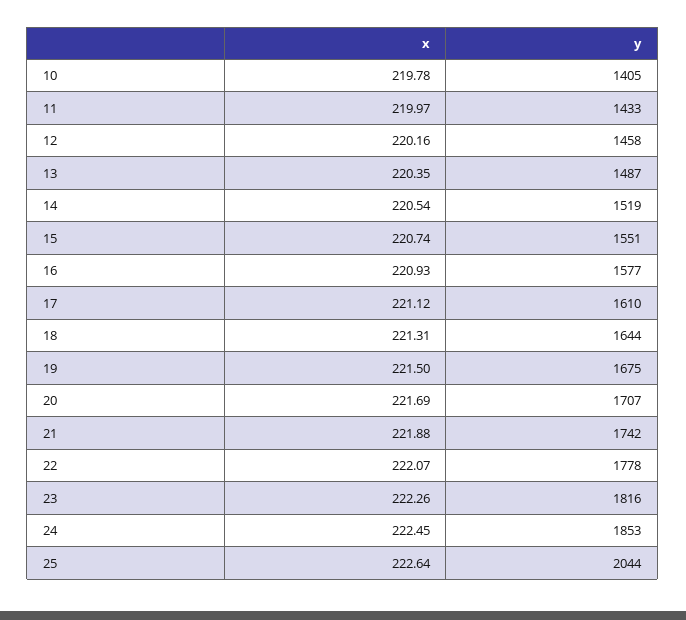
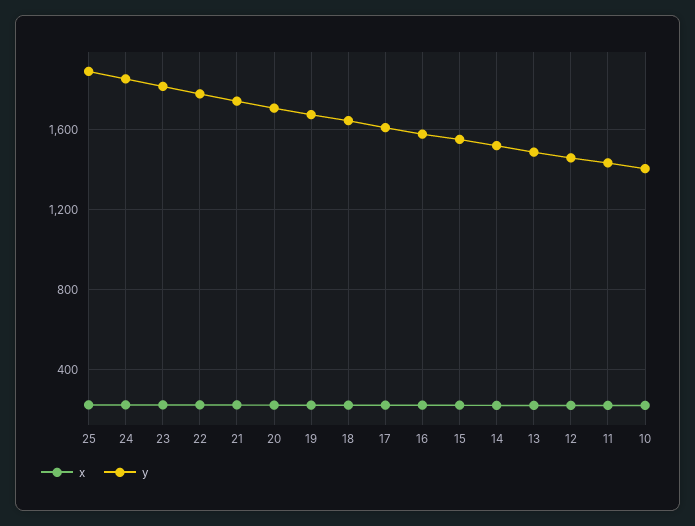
  {
    "x": {
      "10": 219.78,
      "11": 219.97,
      "12": 220.16,
      "13": 220.35,
      "14": 220.54,
      "15": 220.74,
      "16": 220.93,
      "17": 221.12,
      "18": 221.31,
      "19": 221.5,
      "20": 221.69,
      "21": 221.88,
      "22": 222.07,
      "23": 222.26,
      "24": 222.45,
      "25": 222.64
    },
    "y": {
      "10": 1405,
      "11": 1433,
      "12": 1458,
      "13": 1487,
      "14": 1519,
      "15": 1551,
      "16": 1577,
      "17": 1610,
      "18": 1644,
      "19": 1675,
      "20": 1707,
      "21": 1742,
      "22": 1778,
      "23": 1816,
      "24": 1853,
-     "25": 2044
+     "25": 1900
    }
  }

